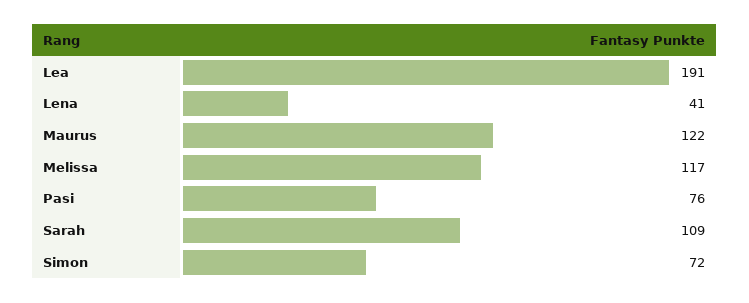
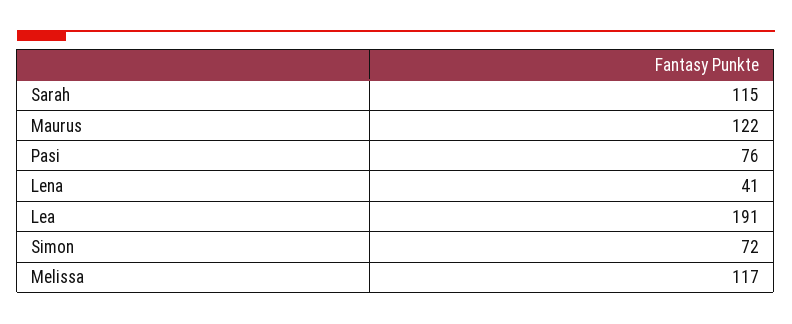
  {
    "Lea": 191,
    "Lena": 41,
    "Maurus": 122,
    "Melissa": 117,
    "Pasi": 76,
-   "Sarah": 109,
+   "Sarah": 115,
    "Simon": 72
  }

